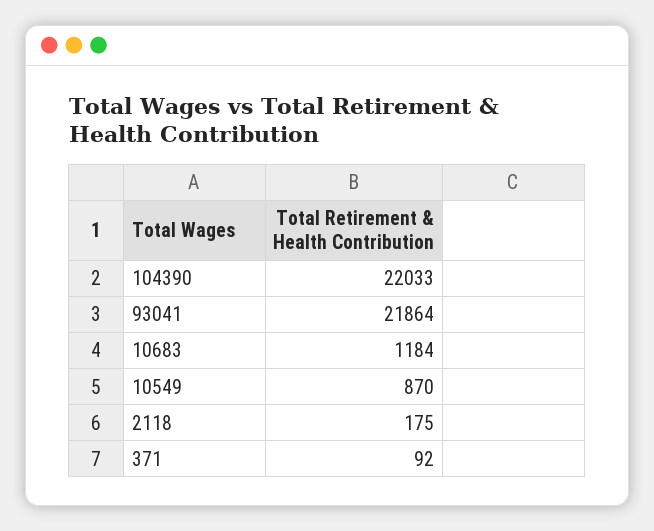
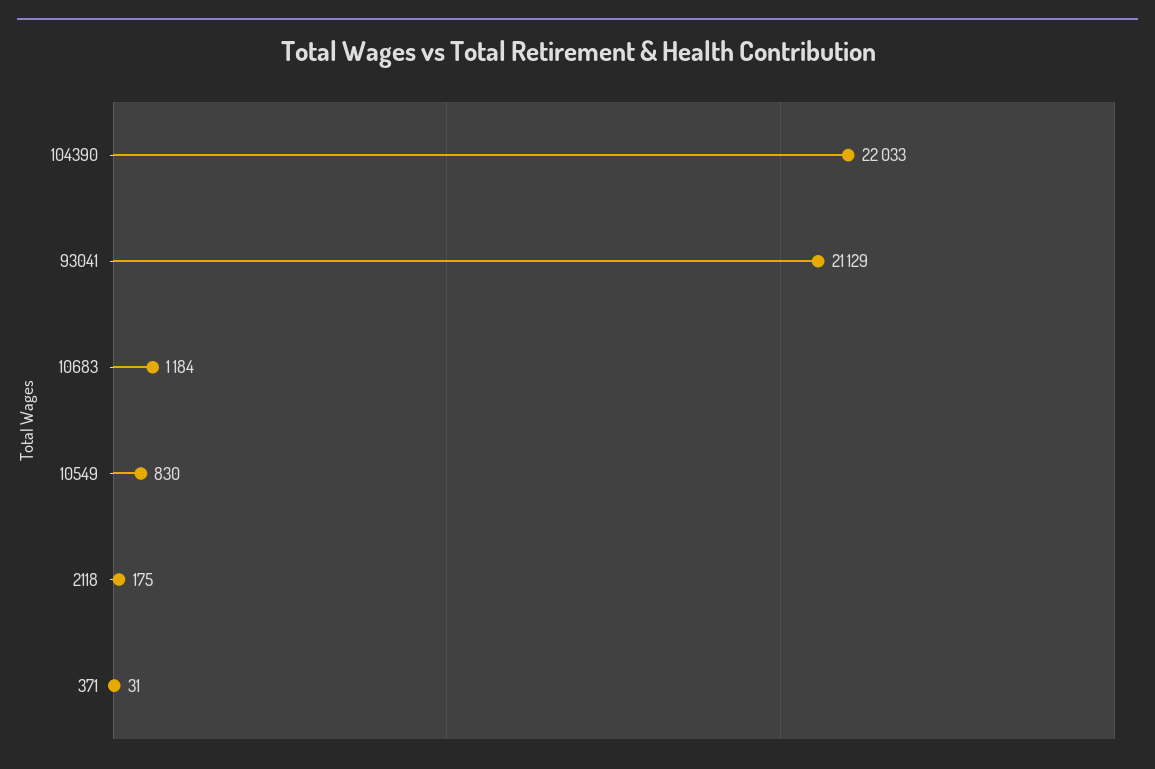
  {
    "104390": 22033,
-   "93041": 21864,
+   "93041": 21129,
    "10683": 1184,
-   "10549": 870,
+   "10549": 830,
    "2118": 175,
-   "371": 92
+   "371": 31
  }

